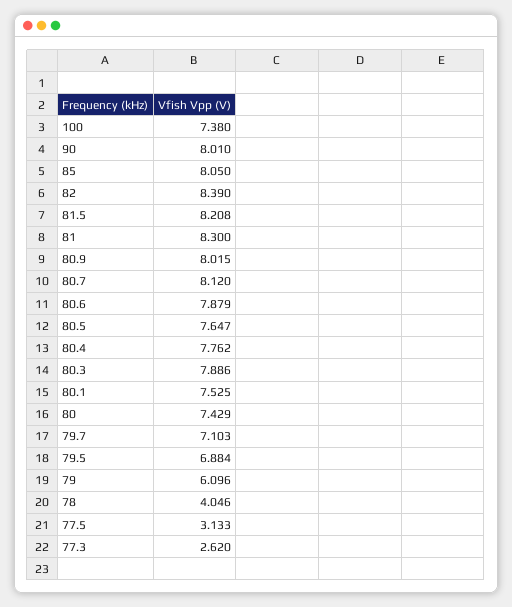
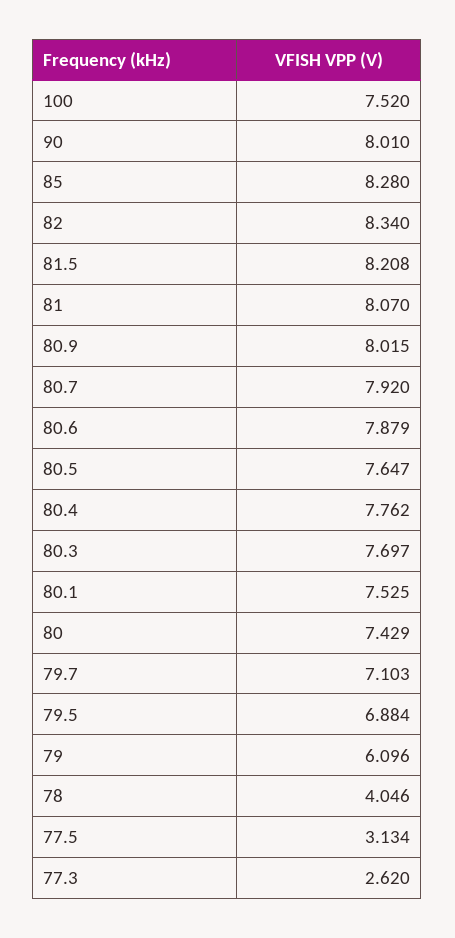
  {
-   "100": 7.38,
+   "100": 7.52,
    "90": 8.01,
-   "85": 8.05,
+   "85": 8.28,
-   "82": 8.39,
+   "82": 8.34,
    "81.5": 8.208,
-   "81": 8.3,
+   "81": 8.07,
    "80.9": 8.015,
-   "80.7": 8.12,
+   "80.7": 7.92,
    "80.6": 7.879,
    "80.5": 7.647,
    "80.4": 7.762,
-   "80.3": 7.886,
+   "80.3": 7.697,
    "80.1": 7.525,
    "80": 7.429,
    "79.7": 7.103,
    "79.5": 6.884,
    "79": 6.096,
    "78": 4.046,
-   "77.5": 3.133,
+   "77.5": 3.134,
    "77.3": 2.62
  }

